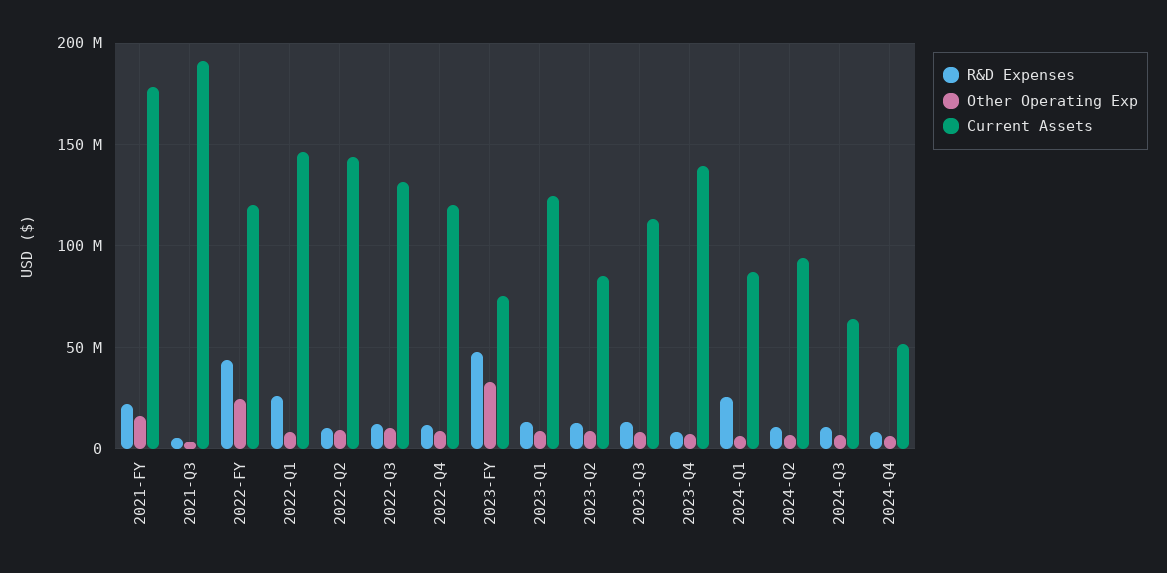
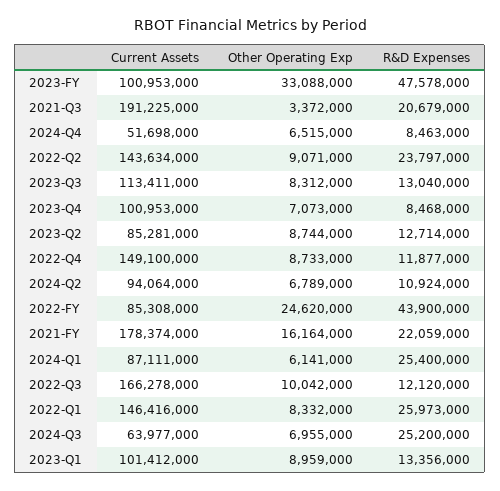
  {
    "R&D Expenses": {
      "2021-FY": 22059000,
-     "2021-Q3": 5000000,
+     "2021-Q3": 20679000,
      "2022-FY": 43900000,
      "2022-Q1": 25973000,
-     "2022-Q2": 10000000,
+     "2022-Q2": 23797000,
      "2022-Q3": 12120000,
      "2022-Q4": 11877000,
      "2023-FY": 47578000,
      "2023-Q1": 13356000,
      "2023-Q2": 12714000,
      "2023-Q3": 13040000,
      "2023-Q4": 8468000,
      "2024-Q1": 25400000,
      "2024-Q2": 10924000,
-     "2024-Q3": 10000000,
+     "2024-Q3": 25200000,
      "2024-Q4": 8463000
    },
    "Other Operating Exp": {
      "2021-FY": 16164000,
      "2021-Q3": 3372000,
      "2022-FY": 24620000,
      "2022-Q1": 8332000,
      "2022-Q2": 9071000,
      "2022-Q3": 10042000,
      "2022-Q4": 8733000,
      "2023-FY": 33088000,
      "2023-Q1": 8959000,
      "2023-Q2": 8744000,
      "2023-Q3": 8312000,
      "2023-Q4": 7073000,
      "2024-Q1": 6141000,
      "2024-Q2": 6789000,
      "2024-Q3": 6955000,
      "2024-Q4": 6515000
    },
    "Current Assets": {
      "2021-FY": 178374000,
      "2021-Q3": 191225000,
-     "2022-FY": 120000000,
+     "2022-FY": 85308000,
      "2022-Q1": 146416000,
      "2022-Q2": 143634000,
-     "2022-Q3": 130000000,
+     "2022-Q3": 166278000,
-     "2022-Q4": 120000000,
+     "2022-Q4": 149100000,
-     "2023-FY": 75000000,
+     "2023-FY": 100953000,
-     "2023-Q1": 125000000,
+     "2023-Q1": 101412000,
      "2023-Q2": 85281000,
      "2023-Q3": 113411000,
-     "2023-Q4": 140000000,
+     "2023-Q4": 100953000,
      "2024-Q1": 87111000,
      "2024-Q2": 94064000,
      "2024-Q3": 63977000,
      "2024-Q4": 51698000
    }
  }

